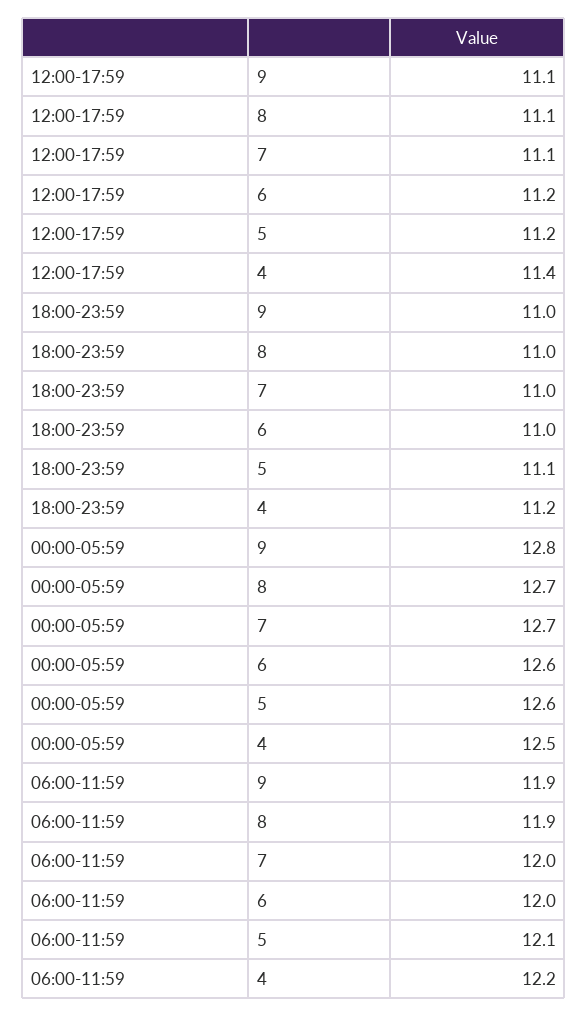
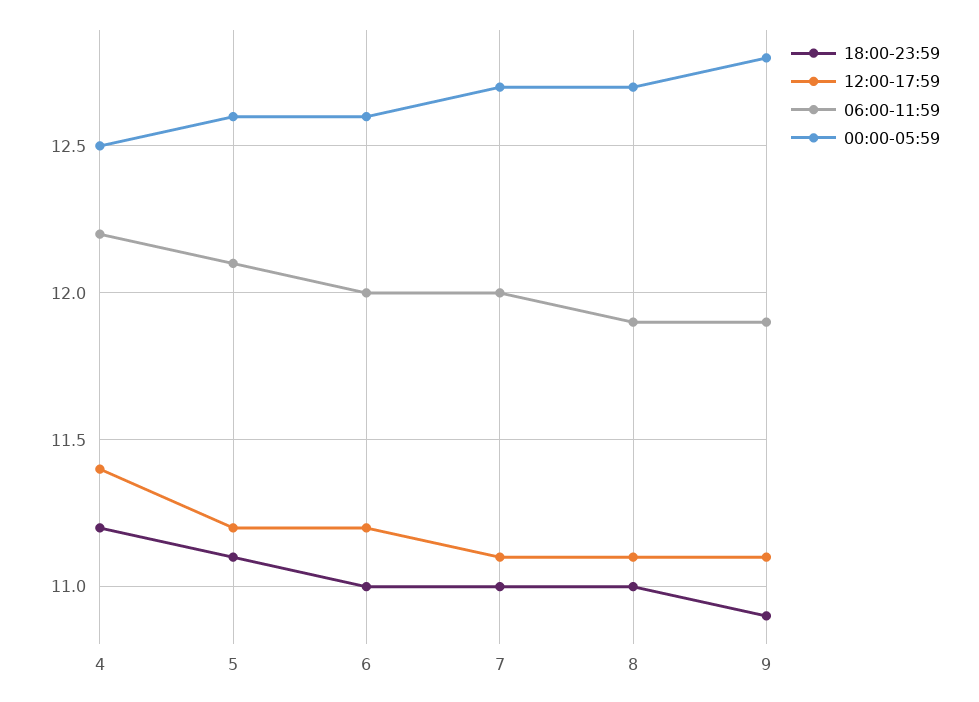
  {
    "12:00-17:59": {
      "9": 11.1,
      "8": 11.1,
      "7": 11.1,
      "6": 11.2,
      "5": 11.2,
      "4": 11.4
    },
    "18:00-23:59": {
-     "9": 11,
+     "9": 10.9,
      "8": 11,
      "7": 11,
      "6": 11,
      "5": 11.1,
      "4": 11.2
    },
    "00:00-05:59": {
      "9": 12.8,
      "8": 12.7,
      "7": 12.7,
      "6": 12.6,
      "5": 12.6,
      "4": 12.5
    },
    "06:00-11:59": {
      "9": 11.9,
      "8": 11.9,
      "7": 12,
      "6": 12,
      "5": 12.1,
      "4": 12.2
    }
  }

